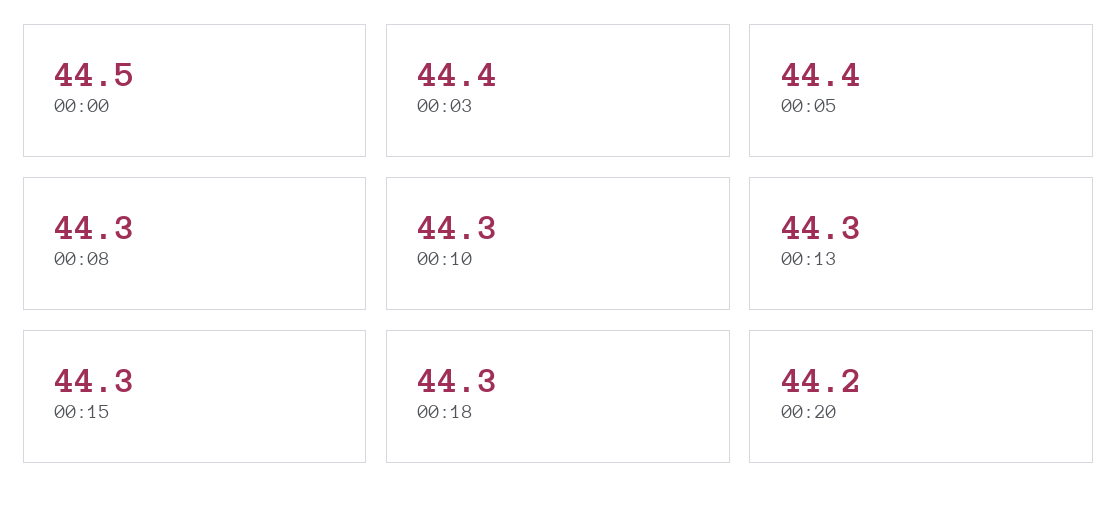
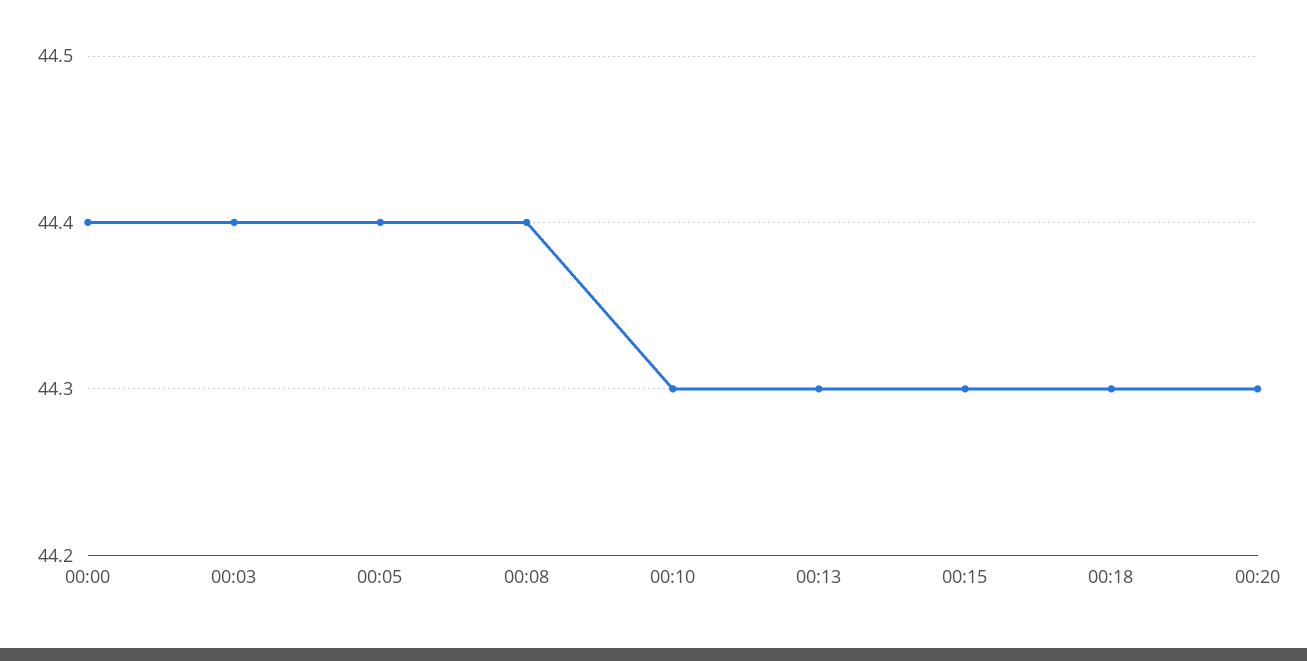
  {
-   "00:00": 44.5,
+   "00:00": 44.4,
    "00:03": 44.4,
    "00:05": 44.4,
-   "00:08": 44.3,
+   "00:08": 44.4,
    "00:10": 44.3,
    "00:13": 44.3,
    "00:15": 44.3,
    "00:18": 44.3,
-   "00:20": 44.2
+   "00:20": 44.3
  }

